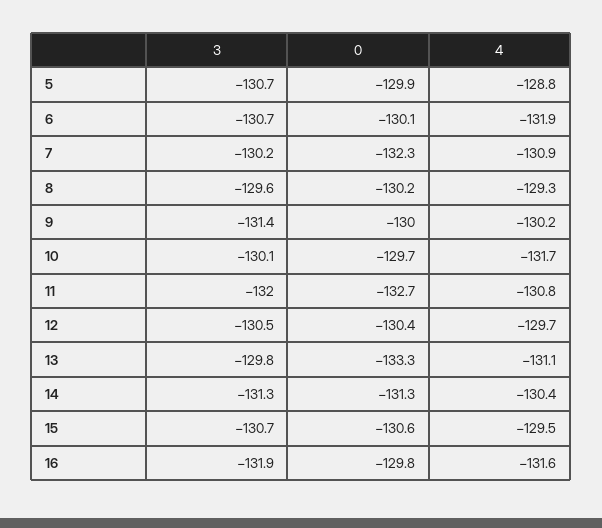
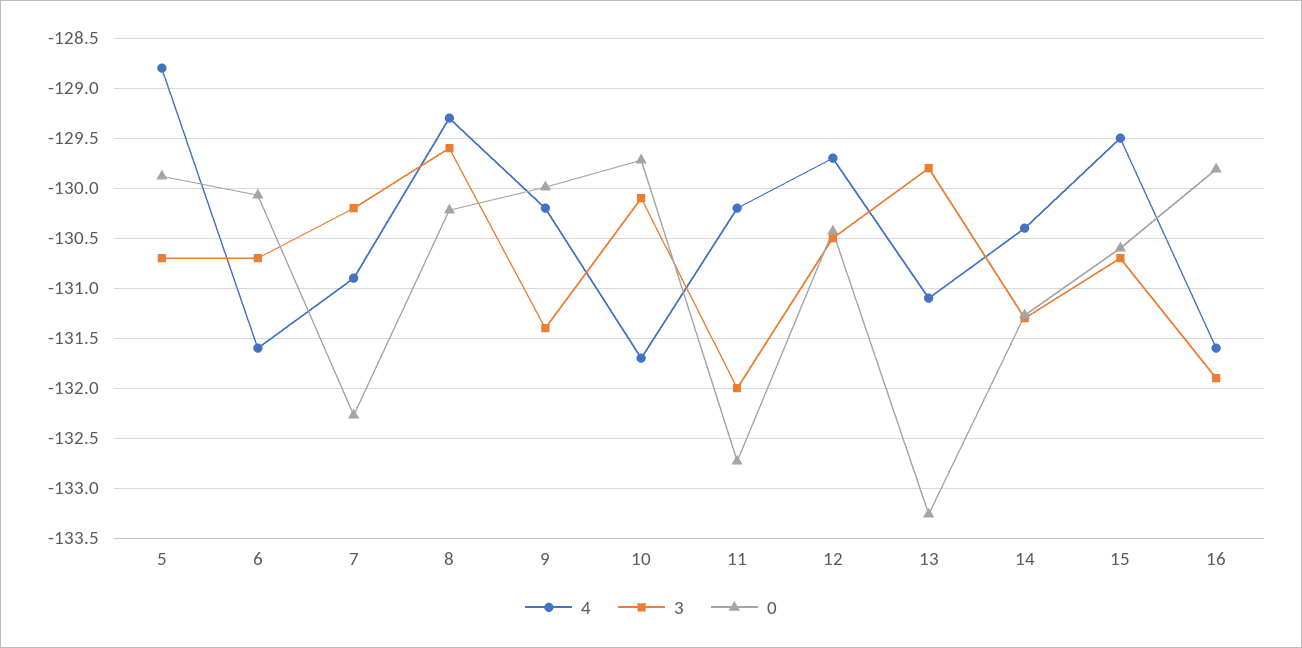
  {
    "3": {
      "5": -130.7,
      "6": -130.7,
      "7": -130.2,
      "8": -129.6,
      "9": -131.4,
      "10": -130.1,
      "11": -132,
      "12": -130.5,
      "13": -129.8,
      "14": -131.3,
      "15": -130.7,
      "16": -131.9
    },
    "0": {
      "5": -129.9,
      "6": -130.1,
      "7": -132.3,
      "8": -130.2,
      "9": -130,
      "10": -129.7,
      "11": -132.7,
      "12": -130.4,
      "13": -133.3,
      "14": -131.3,
      "15": -130.6,
      "16": -129.8
    },
    "4": {
      "5": -128.8,
-     "6": -131.9,
+     "6": -131.6,
      "7": -130.9,
      "8": -129.3,
      "9": -130.2,
      "10": -131.7,
-     "11": -130.8,
+     "11": -130.2,
      "12": -129.7,
      "13": -131.1,
      "14": -130.4,
      "15": -129.5,
      "16": -131.6
    }
  }

